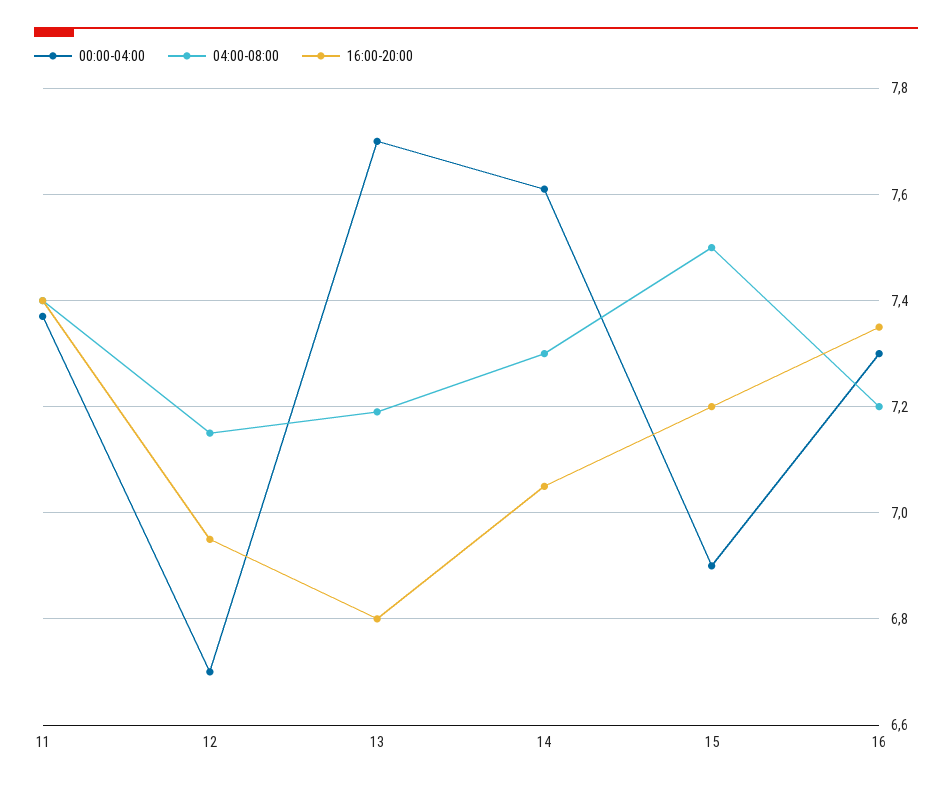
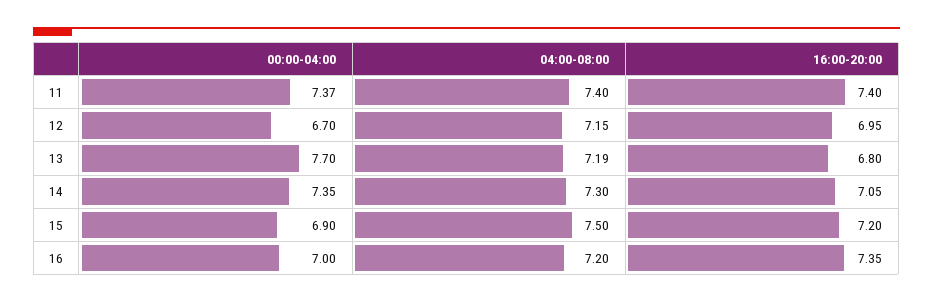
  {
    "00:00-04:00": {
      "11": 7.37,
      "12": 6.7,
      "13": 7.7,
-     "14": 7.6,
+     "14": 7.35,
      "15": 6.9,
-     "16": 7.3
+     "16": 7
    },
    "04:00-08:00": {
      "11": 7.4,
      "12": 7.15,
      "13": 7.19,
      "14": 7.3,
      "15": 7.5,
      "16": 7.2
    },
    "16:00-20:00": {
      "11": 7.4,
      "12": 6.95,
      "13": 6.8,
      "14": 7.05,
      "15": 7.2,
      "16": 7.35
    }
  }

